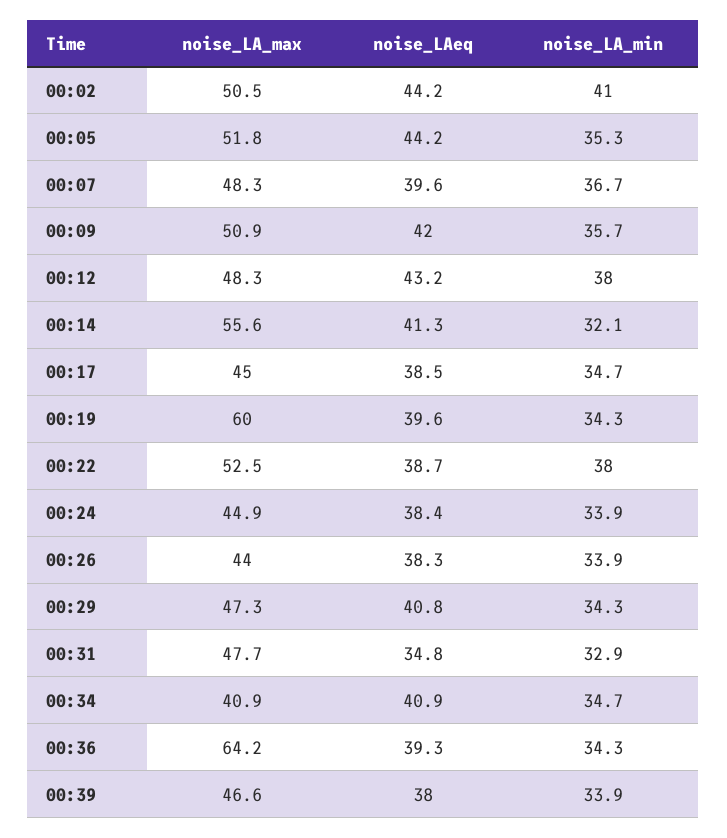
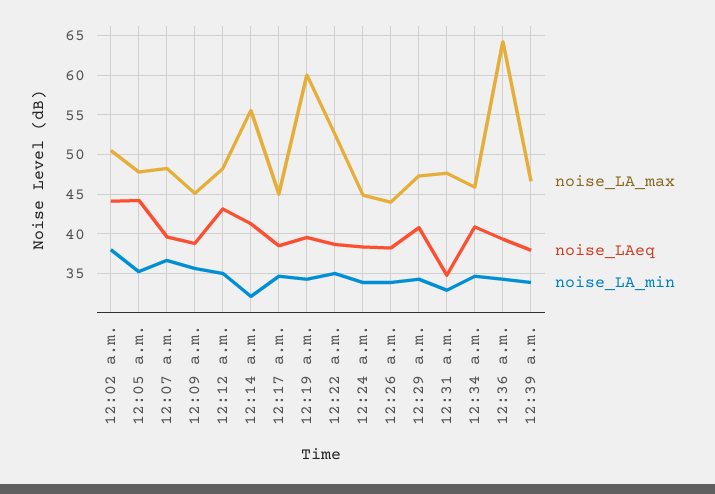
  {
    "noise_LA_max": {
      "00:02": 50.5,
-     "00:05": 51.8,
+     "00:05": 48,
      "00:07": 48.3,
-     "00:09": 50.9,
+     "00:09": 45,
      "00:12": 48.3,
      "00:14": 55.6,
      "00:17": 45,
      "00:19": 60,
      "00:22": 52.5,
      "00:24": 44.9,
      "00:26": 44,
      "00:29": 47.3,
      "00:31": 47.7,
-     "00:34": 40.9,
+     "00:34": 46,
      "00:36": 64.2,
      "00:39": 46.6
    },
    "noise_LAeq": {
      "00:02": 44.2,
      "00:05": 44.2,
      "00:07": 39.6,
-     "00:09": 42,
+     "00:09": 39,
      "00:12": 43.2,
      "00:14": 41.3,
      "00:17": 38.5,
      "00:19": 39.6,
      "00:22": 38.7,
      "00:24": 38.4,
      "00:26": 38.3,
      "00:29": 40.8,
      "00:31": 34.8,
      "00:34": 40.9,
      "00:36": 39.3,
      "00:39": 38
    },
    "noise_LA_min": {
-     "00:02": 41,
+     "00:02": 38,
      "00:05": 35.3,
      "00:07": 36.7,
      "00:09": 35.7,
-     "00:12": 38,
+     "00:12": 35,
      "00:14": 32.1,
      "00:17": 34.7,
      "00:19": 34.3,
-     "00:22": 38,
+     "00:22": 35,
      "00:24": 33.9,
      "00:26": 33.9,
      "00:29": 34.3,
      "00:31": 32.9,
      "00:34": 34.7,
      "00:36": 34.3,
      "00:39": 33.9
    }
  }

